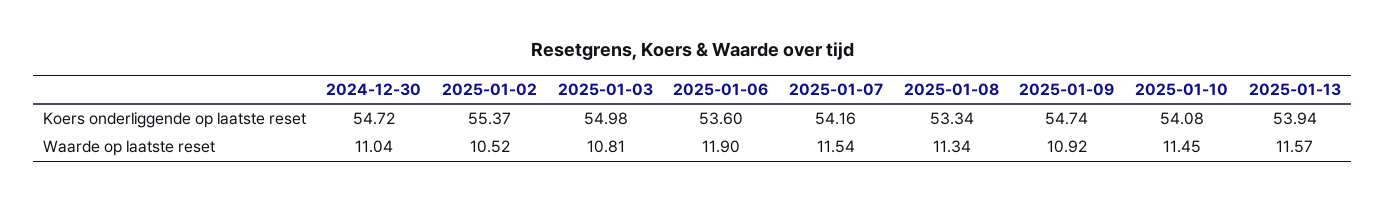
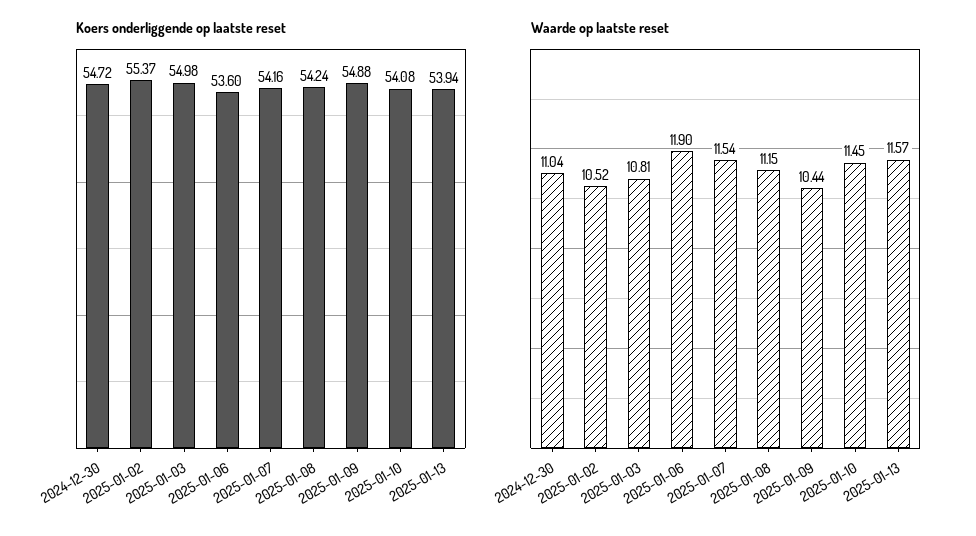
  {
    "Koers onderliggende op laatste reset": {
      "2024-12-30": 54.72,
      "2025-01-02": 55.37,
      "2025-01-03": 54.98,
      "2025-01-06": 53.6,
      "2025-01-07": 54.16,
-     "2025-01-08": 53.34,
+     "2025-01-08": 54.24,
-     "2025-01-09": 54.74,
+     "2025-01-09": 54.88,
      "2025-01-10": 54.08,
      "2025-01-13": 53.94
    },
    "Waarde op laatste reset": {
      "2024-12-30": 11.04,
      "2025-01-02": 10.52,
      "2025-01-03": 10.81,
      "2025-01-06": 11.9,
      "2025-01-07": 11.54,
-     "2025-01-08": 11.34,
+     "2025-01-08": 11.15,
-     "2025-01-09": 10.92,
+     "2025-01-09": 10.44,
      "2025-01-10": 11.45,
      "2025-01-13": 11.57
    }
  }

